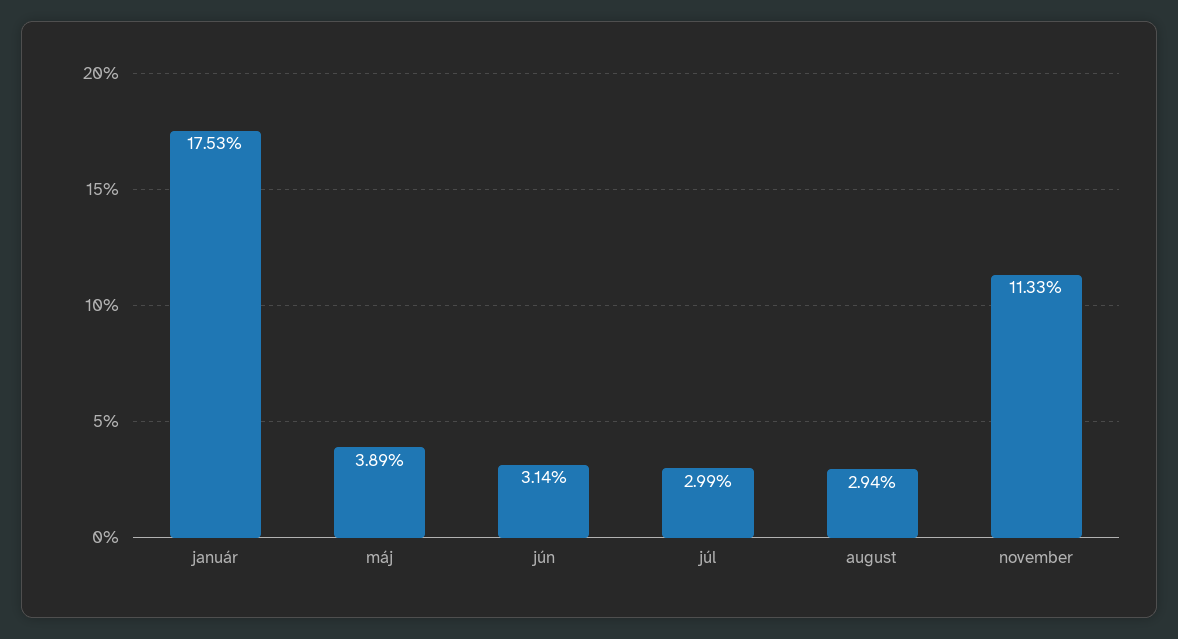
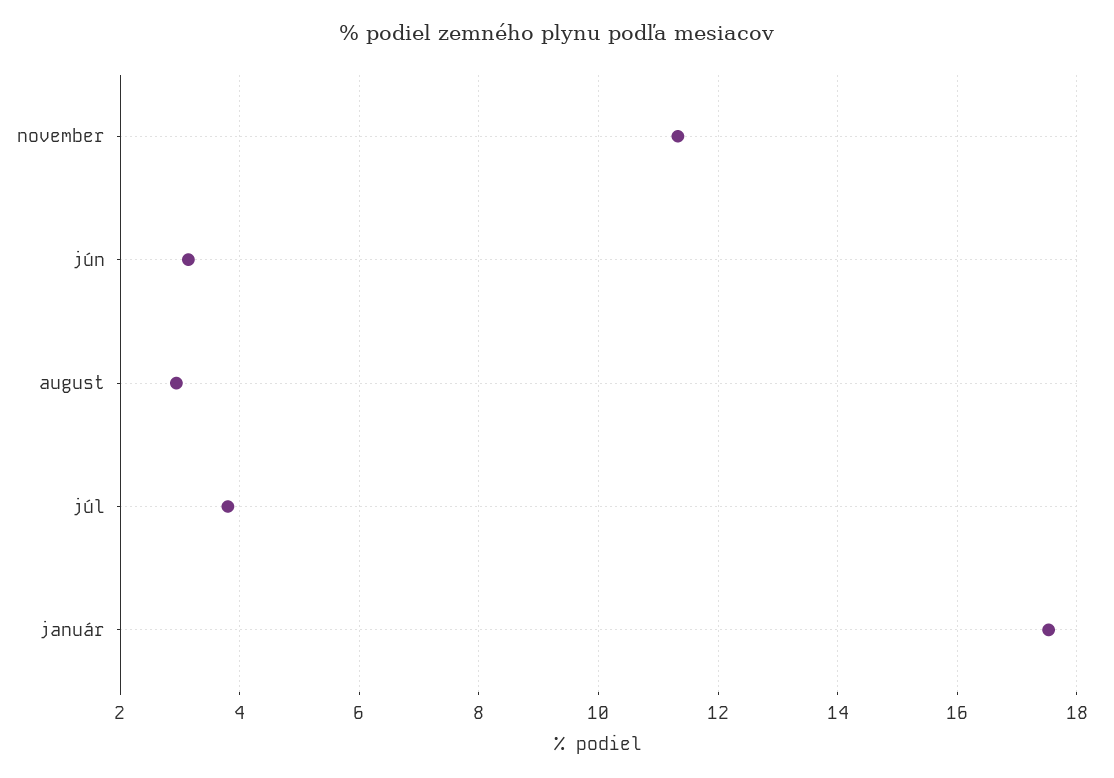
  {
    "január": 17.53,
-   "máj": 3.89,
    "jún": 3.14,
-   "júl": 2.99,
+   "júl": 3.8,
    "august": 2.94,
    "november": 11.33
  }

